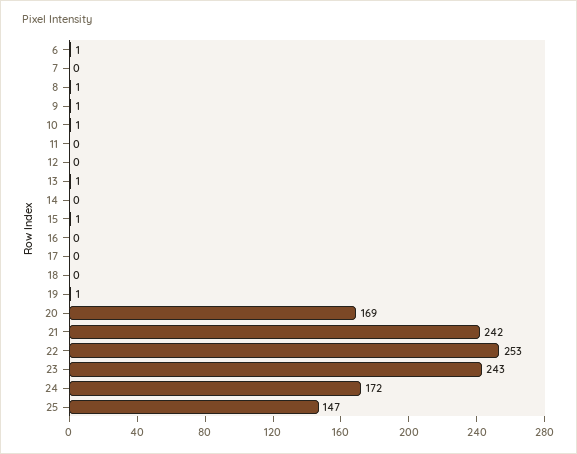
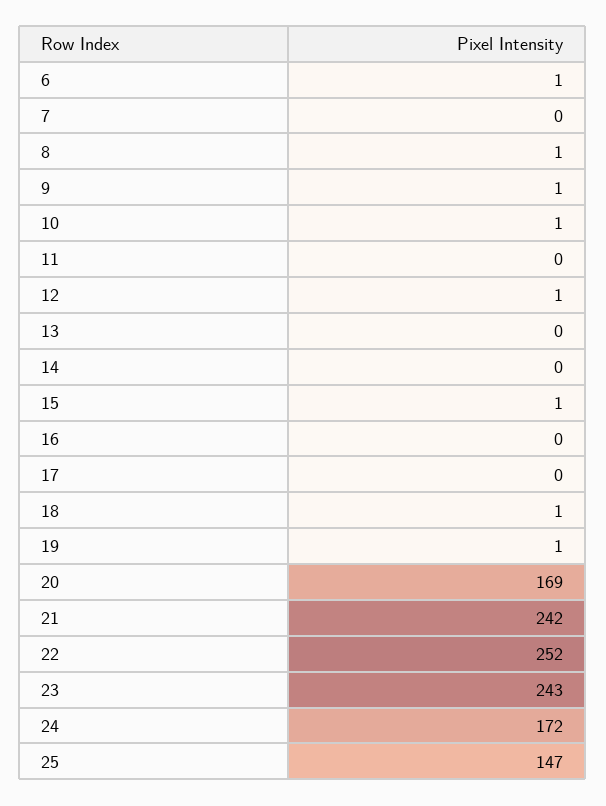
  {
    "6": 1,
    "7": 0,
    "8": 1,
    "9": 1,
    "10": 1,
    "11": 0,
-   "12": 0,
+   "12": 1,
-   "13": 1,
+   "13": 0,
    "14": 0,
    "15": 1,
    "16": 0,
    "17": 0,
-   "18": 0,
+   "18": 1,
    "19": 1,
    "20": 169,
    "21": 242,
-   "22": 253,
+   "22": 252,
    "23": 243,
    "24": 172,
    "25": 147
  }

